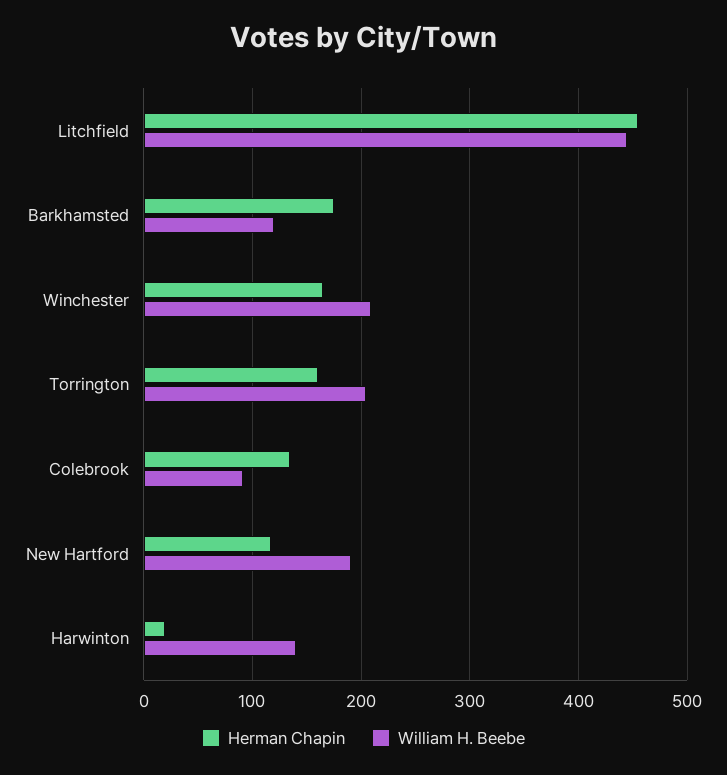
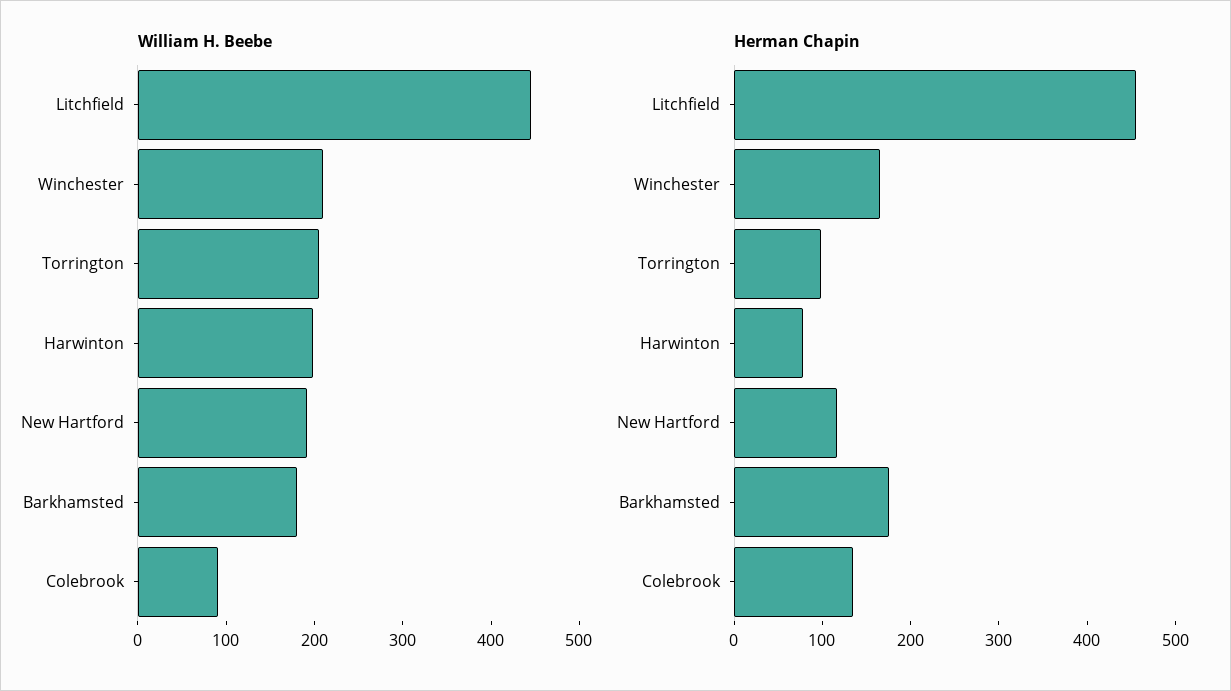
  {
    "Herman Chapin": {
      "Litchfield": 460,
      "Barkhamsted": 180,
      "Winchester": 170,
-     "Torrington": 160,
+     "Torrington": 100,
      "Colebrook": 140,
      "New Hartford": 120,
-     "Harwinton": 20
+     "Harwinton": 80
    },
    "William H. Beebe": {
      "Litchfield": 450,
-     "Barkhamsted": 120,
+     "Barkhamsted": 180,
      "Winchester": 210,
      "Torrington": 210,
      "Colebrook": 90,
      "New Hartford": 190,
-     "Harwinton": 140
+     "Harwinton": 200
    }
  }

